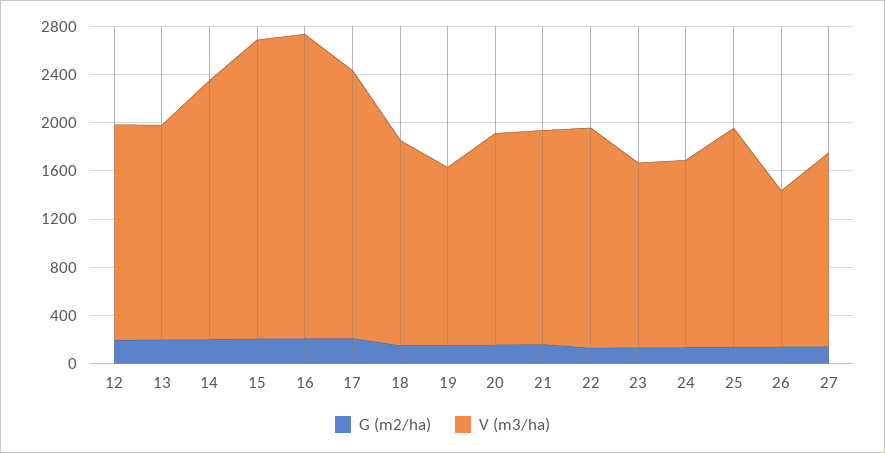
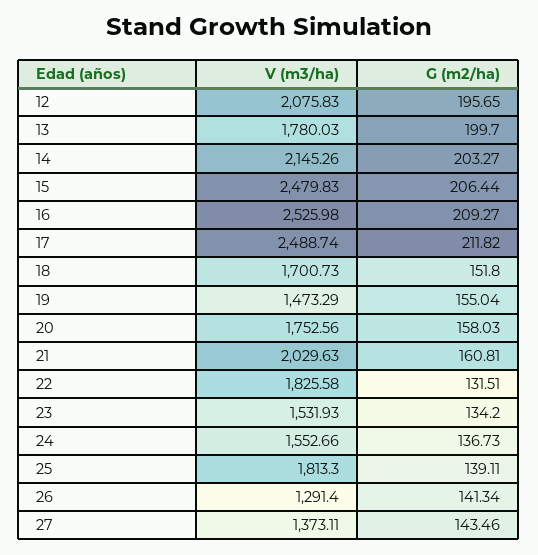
  {
    "G (m2/ha)": {
      "12": 195.65,
      "13": 199.7,
      "14": 203.27,
      "15": 206.44,
      "16": 209.27,
      "17": 211.82,
      "18": 151.8,
      "19": 155.04,
      "20": 158.03,
      "21": 160.81,
      "22": 131.51,
      "23": 134.2,
      "24": 136.73,
      "25": 139.11,
      "26": 141.34,
      "27": 143.46
    },
    "V (m3/ha)": {
-     "12": 1800,
+     "12": 2075.83,
      "13": 1780.03,
      "14": 2145.26,
      "15": 2479.83,
      "16": 2525.98,
-     "17": 2200,
+     "17": 2488.74,
      "18": 1700.73,
      "19": 1473.29,
      "20": 1752.56,
-     "21": 1800,
+     "21": 2029.63,
      "22": 1825.58,
      "23": 1531.93,
      "24": 1552.66,
      "25": 1813.3,
      "26": 1291.4,
-     "27": 1600
+     "27": 1373.11
    }
  }

